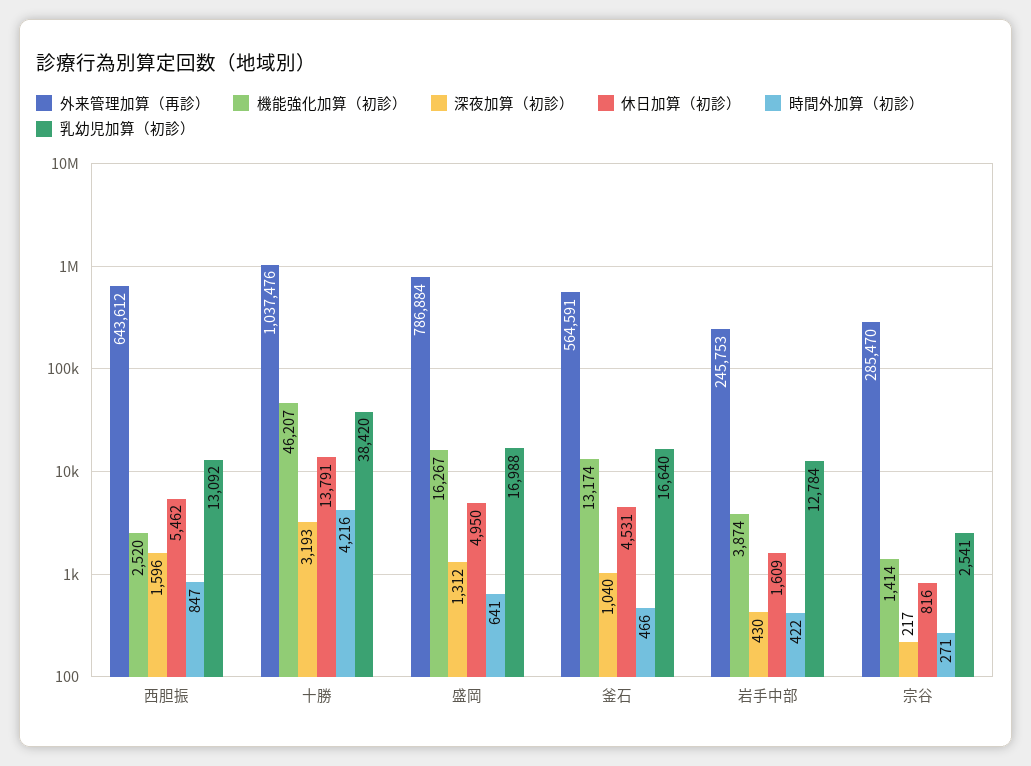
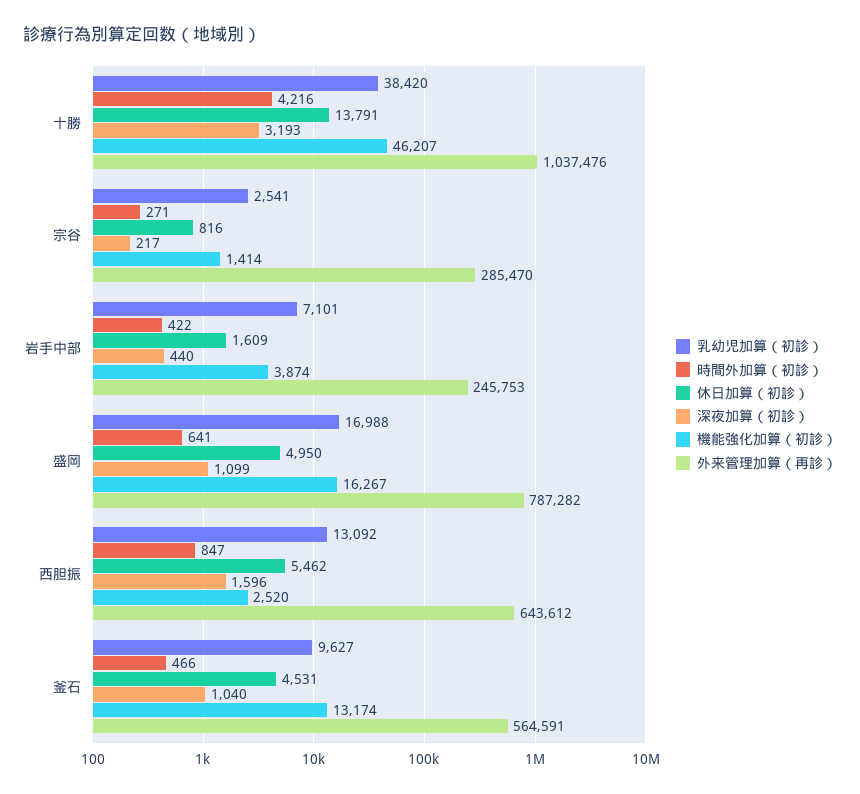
  {
    "外来管理加算（再診）": {
      "西胆振": 643612,
      "十勝": 1037476,
-     "盛岡": 786884,
+     "盛岡": 787282,
      "釜石": 564591,
      "岩手中部": 245753,
      "宗谷": 285470
    },
    "機能強化加算（初診）": {
      "西胆振": 2520,
      "十勝": 46207,
      "盛岡": 16267,
      "釜石": 13174,
      "岩手中部": 3874,
      "宗谷": 1414
    },
    "深夜加算（初診）": {
      "西胆振": 1596,
      "十勝": 3193,
-     "盛岡": 1312,
+     "盛岡": 1099,
      "釜石": 1040,
-     "岩手中部": 430,
+     "岩手中部": 440,
      "宗谷": 217
    },
    "休日加算（初診）": {
      "西胆振": 5462,
      "十勝": 13791,
      "盛岡": 4950,
      "釜石": 4531,
      "岩手中部": 1609,
      "宗谷": 816
    },
    "時間外加算（初診）": {
      "西胆振": 847,
      "十勝": 4216,
      "盛岡": 641,
      "釜石": 466,
      "岩手中部": 422,
      "宗谷": 271
    },
    "乳幼児加算（初診）": {
      "西胆振": 13092,
      "十勝": 38420,
      "盛岡": 16988,
-     "釜石": 16640,
+     "釜石": 9627,
-     "岩手中部": 12784,
+     "岩手中部": 7101,
      "宗谷": 2541
    }
  }

